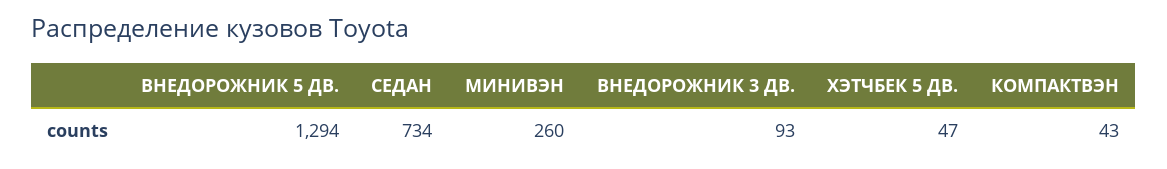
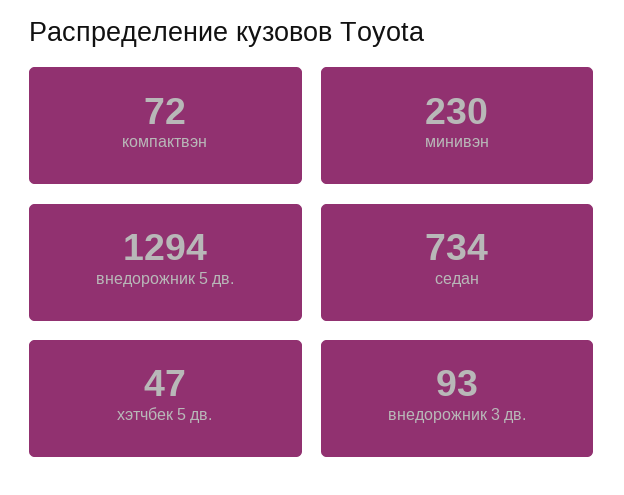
  {
    "ВНЕДОРОЖНИК 5 ДВ.": 1294,
    "СЕДАН": 734,
-   "МИНИВЭН": 260,
+   "МИНИВЭН": 230,
    "ВНЕДОРОЖНИК 3 ДВ.": 93,
    "ХЭТЧБЕК 5 ДВ.": 47,
-   "КОМПАКТВЭН": 43
+   "КОМПАКТВЭН": 72
  }

